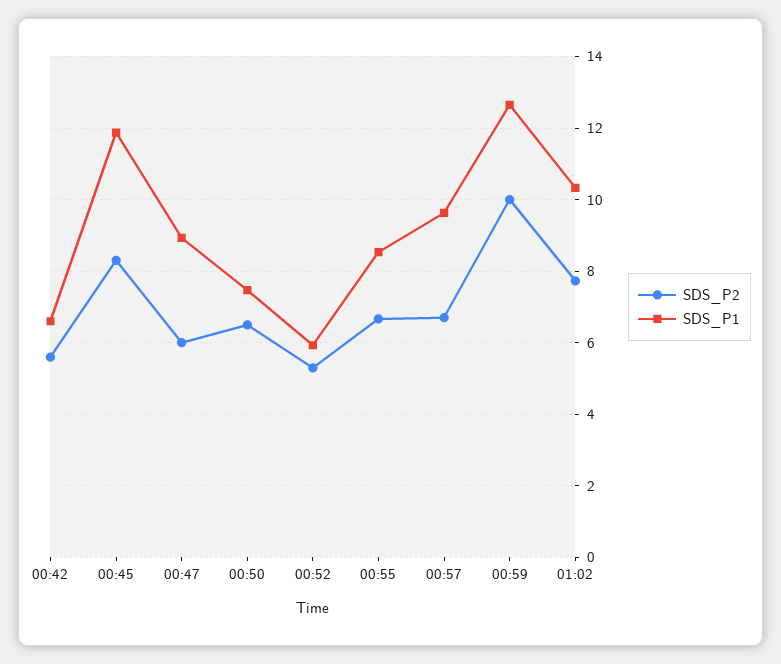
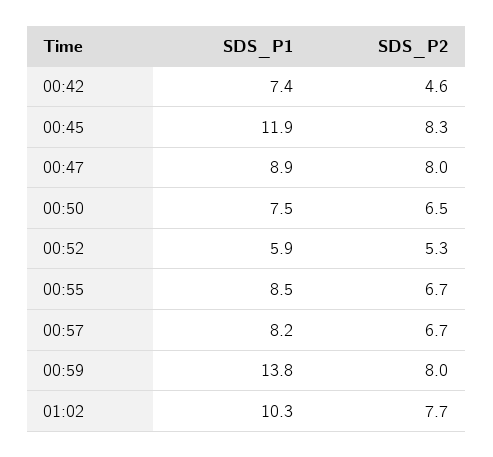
  {
    "SDS_P2": {
-     "00:42": 5.6,
+     "00:42": 4.6,
      "00:45": 8.3,
-     "00:47": 6,
+     "00:47": 8,
      "00:50": 6.5,
      "00:52": 5.3,
      "00:55": 6.7,
      "00:57": 6.7,
-     "00:59": 10,
+     "00:59": 8,
      "01:02": 7.7
    },
    "SDS_P1": {
-     "00:42": 6.6,
+     "00:42": 7.4,
      "00:45": 11.9,
      "00:47": 8.9,
      "00:50": 7.5,
      "00:52": 5.9,
      "00:55": 8.5,
-     "00:57": 9.6,
+     "00:57": 8.2,
-     "00:59": 12.6,
+     "00:59": 13.8,
      "01:02": 10.3
    }
  }

